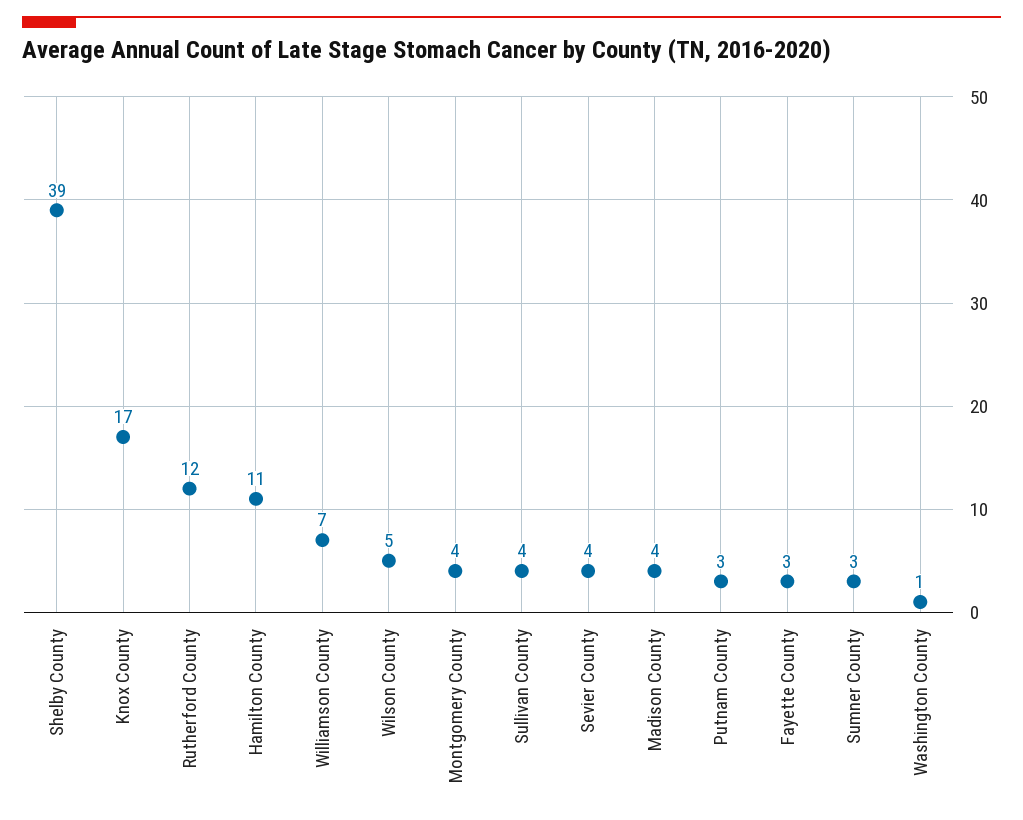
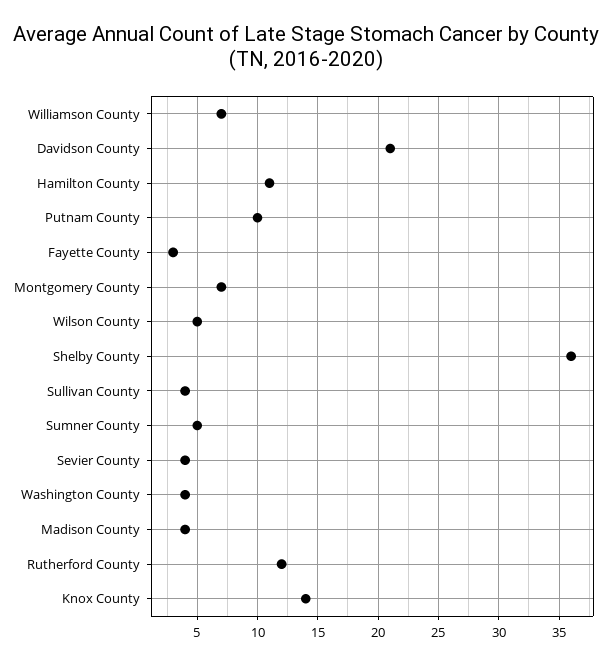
  {
-   "Shelby County": 39,
+   "Shelby County": 36,
-   "Knox County": 17,
+   "Knox County": 14,
    "Rutherford County": 12,
    "Hamilton County": 11,
    "Williamson County": 7,
    "Wilson County": 5,
-   "Montgomery County": 4,
+   "Montgomery County": 7,
    "Sullivan County": 4,
    "Sevier County": 4,
    "Madison County": 4,
-   "Putnam County": 3,
+   "Putnam County": 10,
    "Fayette County": 3,
-   "Sumner County": 3,
+   "Sumner County": 5,
-   "Washington County": 1
+   "Washington County": 4,
+   "Davidson County": 21
  }

